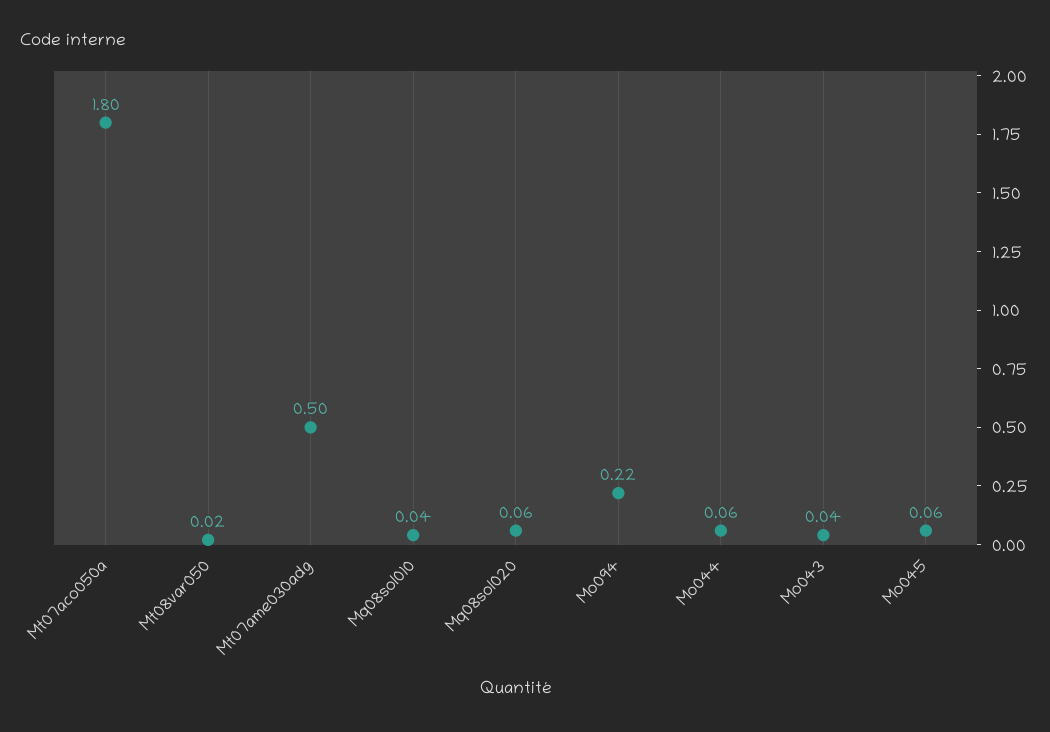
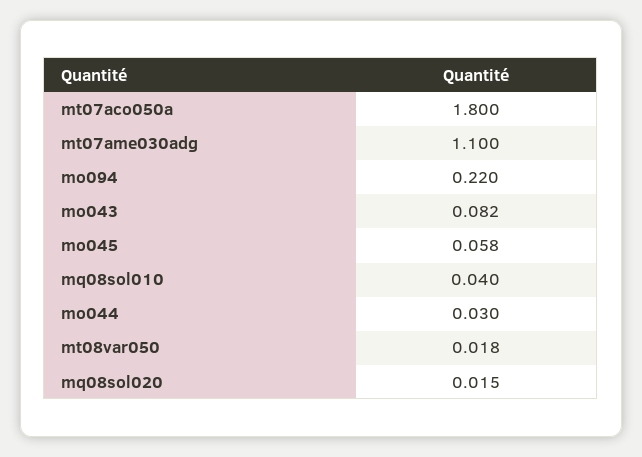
  {
    "Mt07aco050a": 1.8,
    "Mt08var050": 0.018,
-   "Mt07ame030adg": 0.5,
+   "Mt07ame030adg": 1.1,
    "Mq08sol010": 0.04,
-   "Mq08sol020": 0.06,
+   "Mq08sol020": 0.015,
    "Mo094": 0.22,
-   "Mo044": 0.06,
+   "Mo044": 0.03,
-   "Mo043": 0.04,
+   "Mo043": 0.082,
    "Mo045": 0.058
  }

